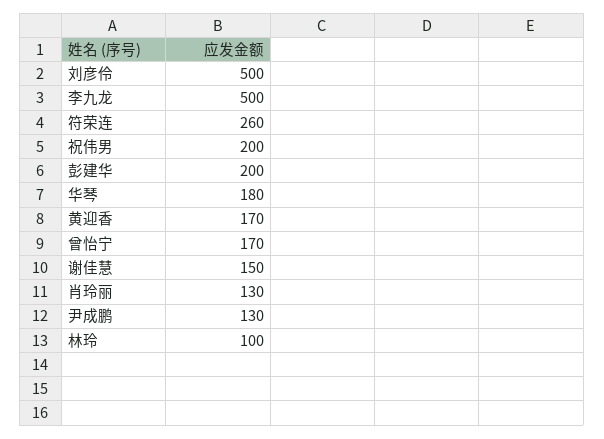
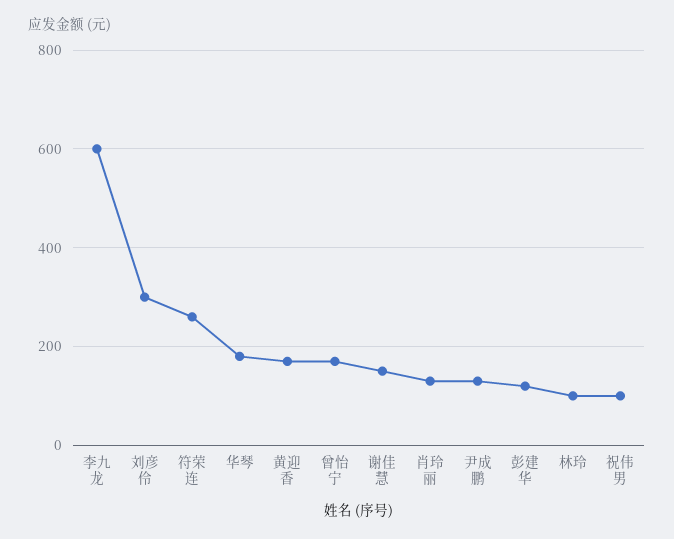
  {
-   "刘彦伶": 500,
+   "刘彦伶": 300,
-   "李九龙": 500,
+   "李九龙": 600,
    "符荣连": 260,
-   "祝伟男": 200,
+   "祝伟男": 100,
-   "彭建华": 200,
+   "彭建华": 120,
    "华琴": 180,
    "黄迎香": 170,
    "曾怡宁": 170,
    "谢佳慧": 150,
    "肖玲丽": 130,
    "尹成鹏": 130,
    "林玲": 100
  }

